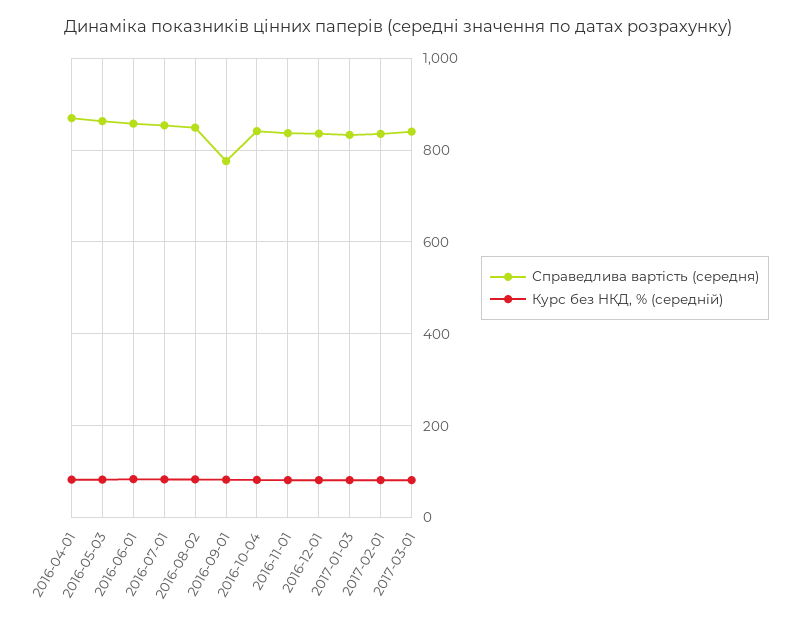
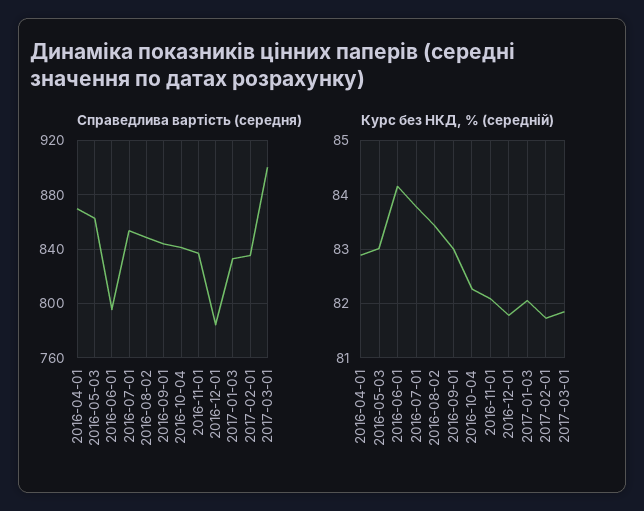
  {
    "Справедлива вартість (середня)": {
      "2016-04-01": 870,
      "2016-05-03": 865,
-     "2016-06-01": 860,
+     "2016-06-01": 795,
      "2016-07-01": 855,
      "2016-08-02": 850,
-     "2016-09-01": 780,
+     "2016-09-01": 845,
      "2016-10-04": 840,
      "2016-11-01": 835,
-     "2016-12-01": 840,
+     "2016-12-01": 785,
      "2017-01-03": 835,
      "2017-02-01": 835,
-     "2017-03-01": 840
+     "2017-03-01": 900
    },
    "Курс без НКД, % (середній)": {
      "2016-04-01": 82.8,
      "2016-05-03": 83,
      "2016-06-01": 84.2,
      "2016-07-01": 83.8,
      "2016-08-02": 83.4,
      "2016-09-01": 83,
      "2016-10-04": 82.2,
      "2016-11-01": 82,
      "2016-12-01": 81.8,
      "2017-01-03": 82,
      "2017-02-01": 81.8,
      "2017-03-01": 81.8
    }
  }

